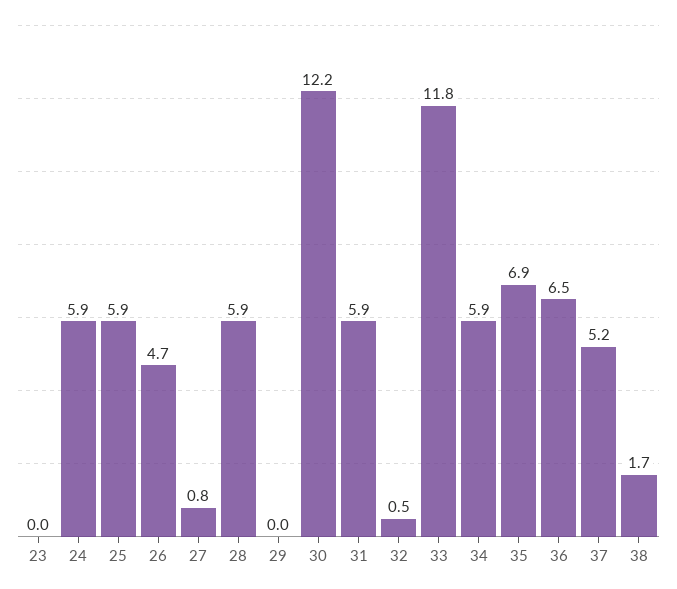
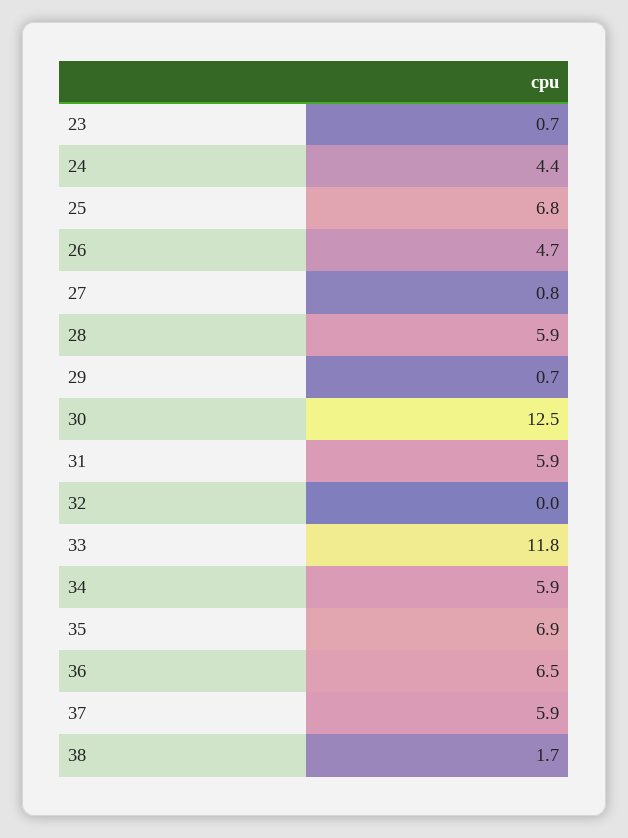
  {
-   "23": 0,
+   "23": 0.7,
-   "24": 5.9,
+   "24": 4.4,
-   "25": 5.9,
+   "25": 6.8,
    "26": 4.7,
    "27": 0.8,
    "28": 5.9,
-   "29": 0,
+   "29": 0.7,
-   "30": 12.2,
+   "30": 12.5,
    "31": 5.9,
-   "32": 0.5,
+   "32": 0,
    "33": 11.8,
    "34": 5.9,
    "35": 6.9,
    "36": 6.5,
-   "37": 5.2,
+   "37": 5.9,
    "38": 1.7
  }

